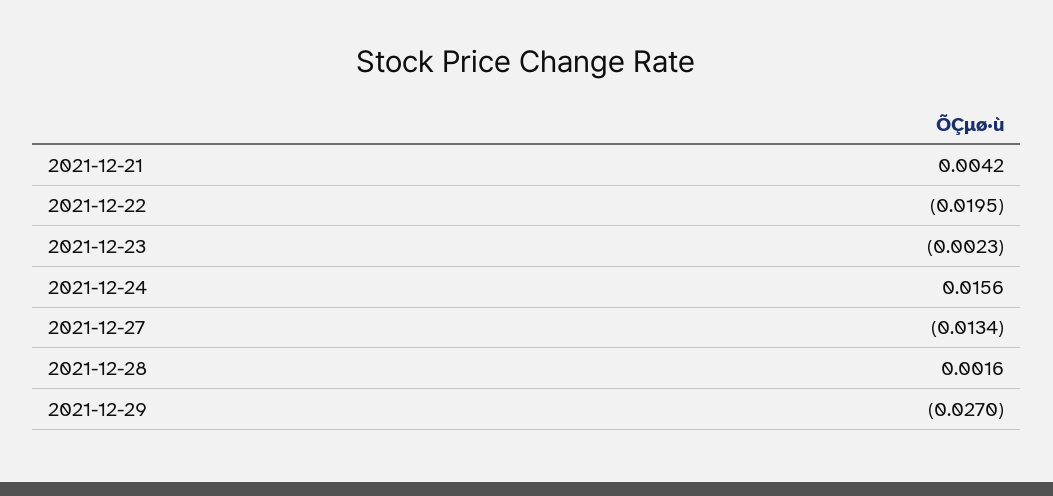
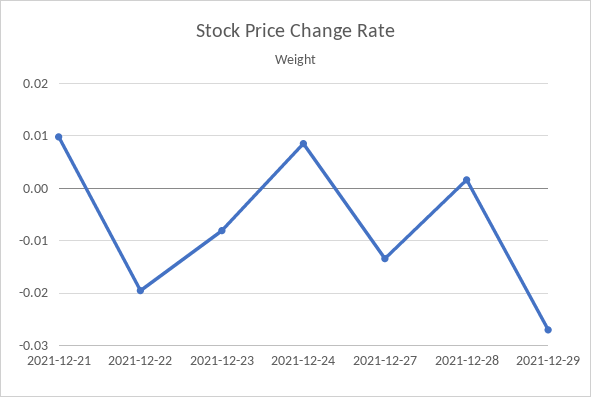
  {
-   "2021-12-21": 0.0042,
+   "2021-12-21": 0.01,
    "2021-12-22": -0.0195,
-   "2021-12-23": -0.0023,
+   "2021-12-23": -0.008,
-   "2021-12-24": 0.0156,
+   "2021-12-24": 0.008,
    "2021-12-27": -0.0134,
    "2021-12-28": 0.0016,
    "2021-12-29": -0.027
  }

